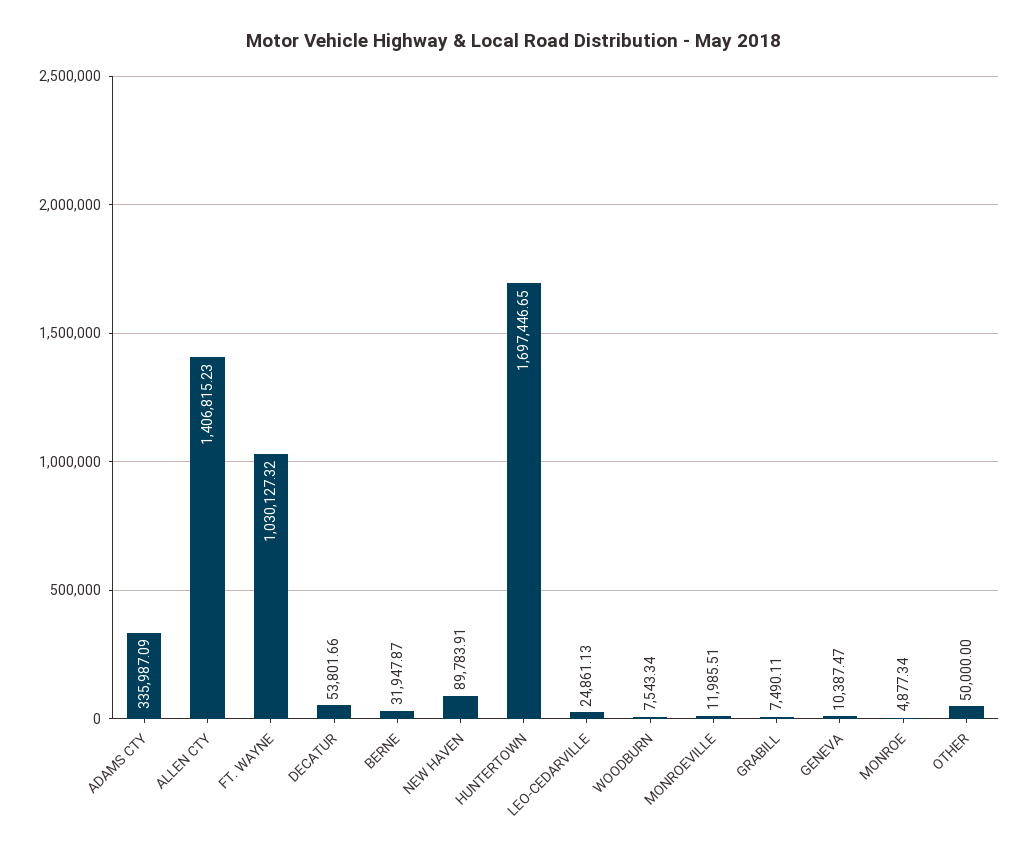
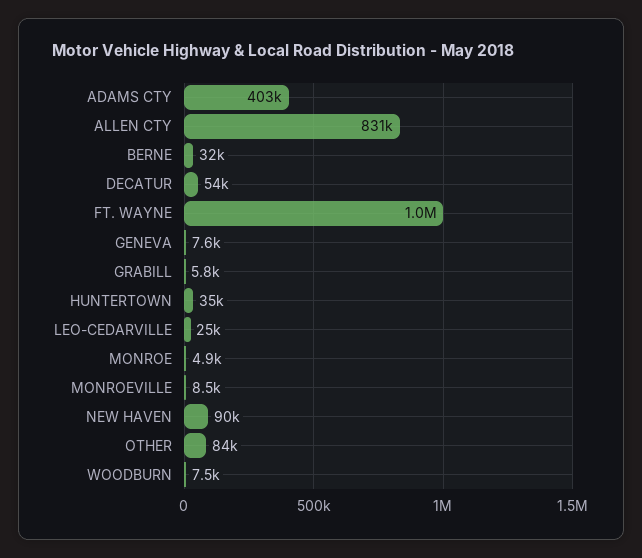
  {
-   "ADAMS CTY": 335987.09,
+   "ADAMS CTY": 403000,
-   "ALLEN CTY": 1406815.23,
+   "ALLEN CTY": 831000,
    "FT. WAYNE": 1030127.32,
    "DECATUR": 53801.66,
    "BERNE": 31947.87,
    "NEW HAVEN": 89783.91,
-   "HUNTERTOWN": 1697446.65,
+   "HUNTERTOWN": 35000,
    "LEO-CEDARVILLE": 24861.13,
    "WOODBURN": 7543.34,
-   "MONROEVILLE": 11985.51,
+   "MONROEVILLE": 8500,
-   "GRABILL": 7490.11,
+   "GRABILL": 5800,
-   "GENEVA": 10387.47,
+   "GENEVA": 7600,
    "MONROE": 4877.34,
-   "OTHER": 50000
+   "OTHER": 84000
  }

